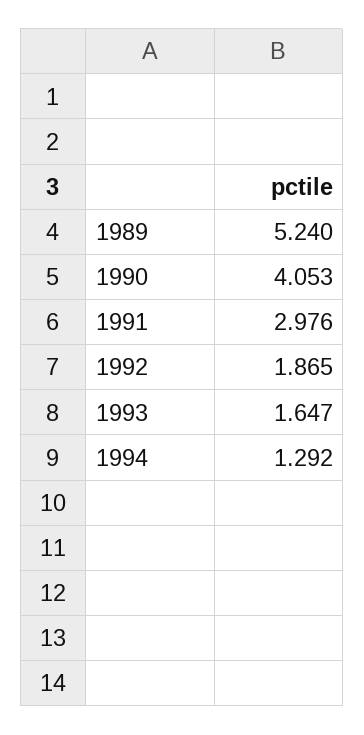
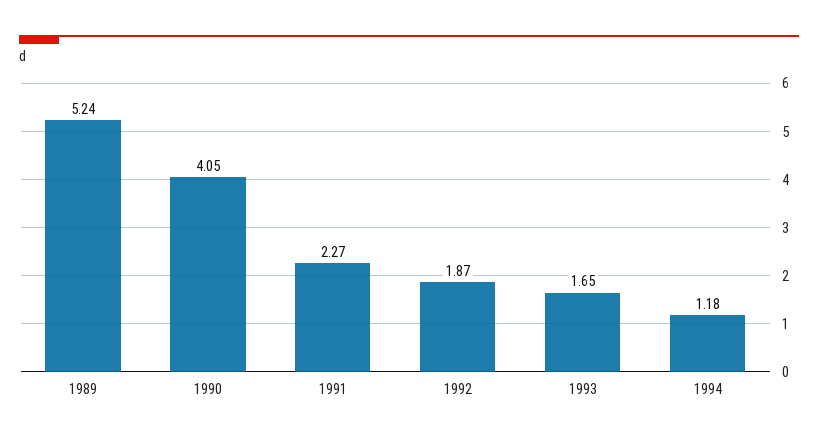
  {
    "1989": 5.24,
    "1990": 4.053,
-   "1991": 2.976,
+   "1991": 2.27,
    "1992": 1.865,
    "1993": 1.647,
-   "1994": 1.292
+   "1994": 1.18
  }

